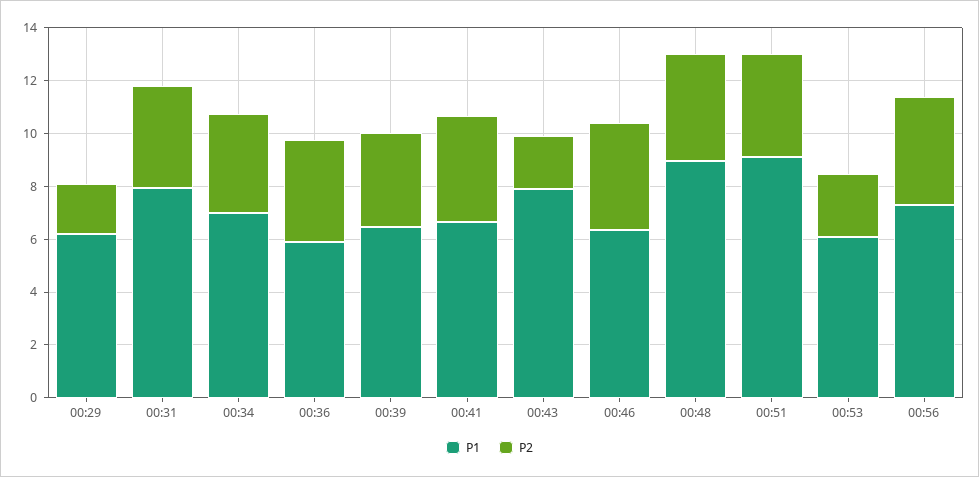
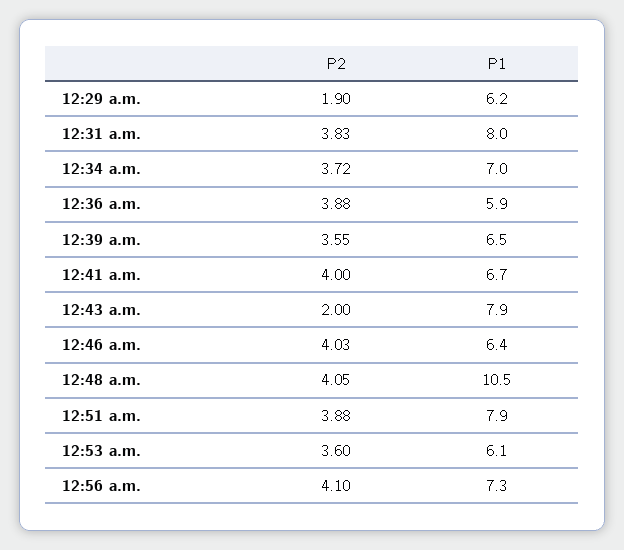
  {
    "P1": {
      "00:29": 6.2,
      "00:31": 8,
      "00:34": 7,
      "00:36": 5.9,
      "00:39": 6.5,
      "00:41": 6.7,
      "00:43": 7.9,
      "00:46": 6.4,
-     "00:48": 9,
+     "00:48": 10.5,
-     "00:51": 9,
+     "00:51": 7.9,
      "00:53": 6.1,
      "00:56": 7.3
    },
    "P2": {
      "00:29": 1.9,
      "00:31": 3.83,
      "00:34": 3.72,
      "00:36": 3.88,
      "00:39": 3.55,
      "00:41": 4,
      "00:43": 2,
      "00:46": 4.03,
      "00:48": 4.05,
      "00:51": 3.88,
-     "00:53": 2.5,
+     "00:53": 3.6,
      "00:56": 4.1
    }
  }

